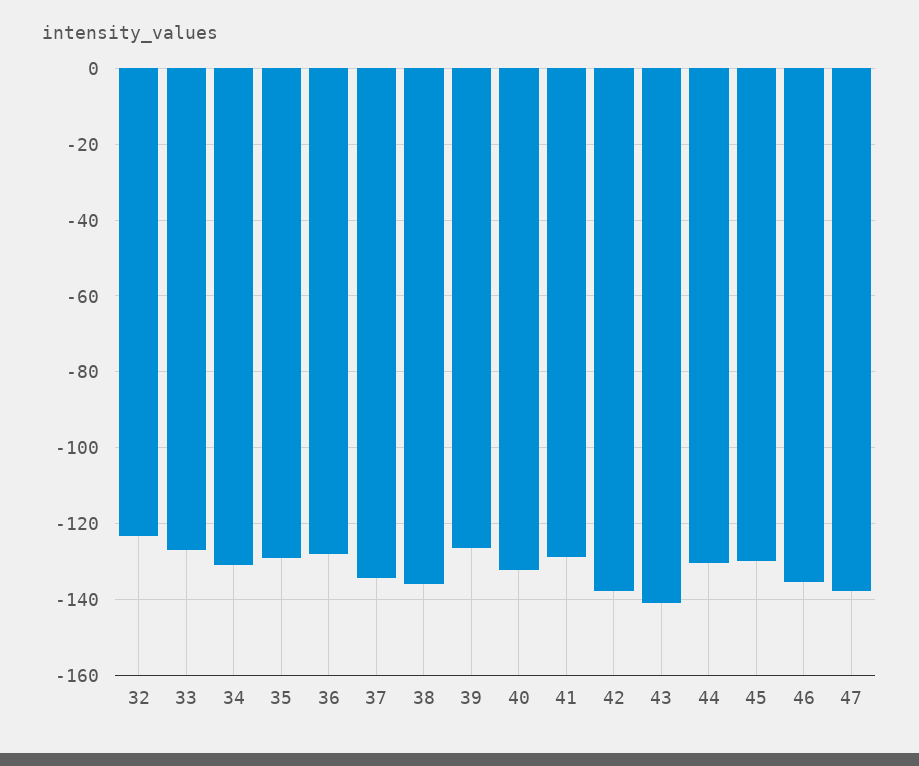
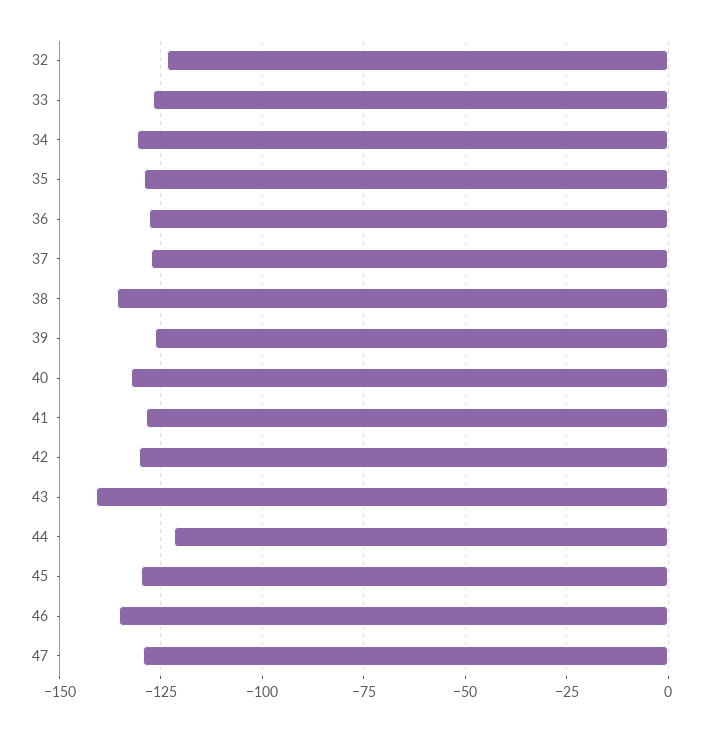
  {
    "32": -124,
    "33": -126,
    "34": -130,
    "35": -130,
    "36": -128,
-   "37": -134,
+   "37": -127.5,
    "38": -136,
    "39": -126,
    "40": -132,
    "41": -128,
-   "42": -138,
+   "42": -130,
    "43": -142,
-   "44": -130,
+   "44": -122.5,
    "45": -130,
    "46": -136,
-   "47": -138
+   "47": -130
  }

